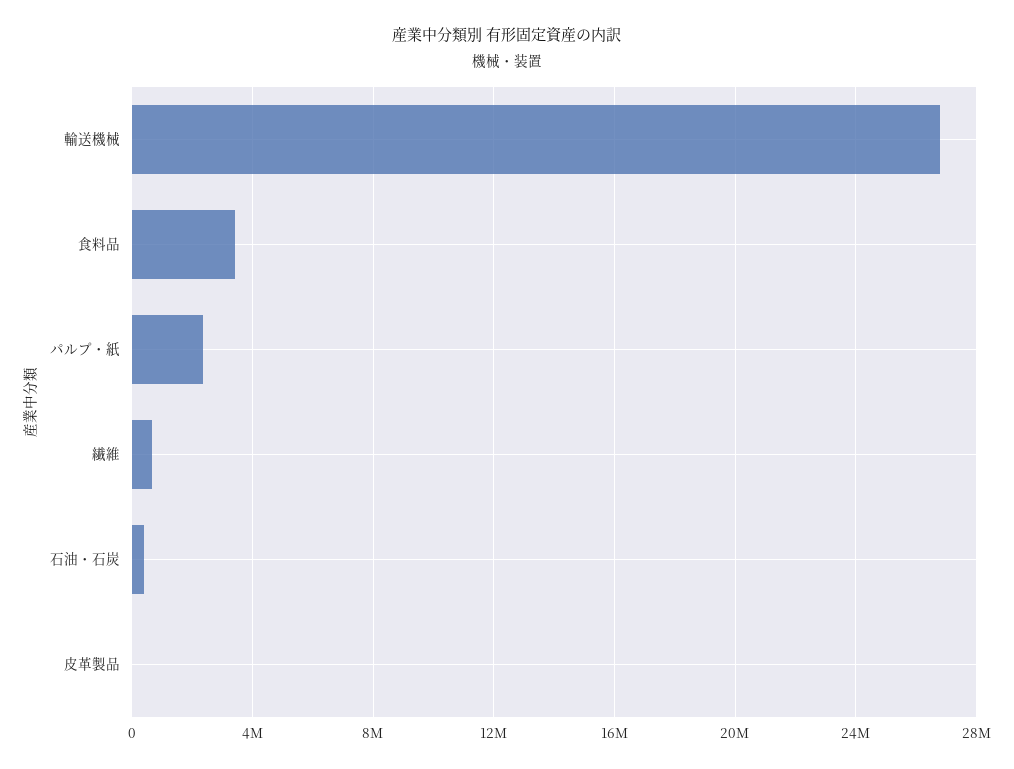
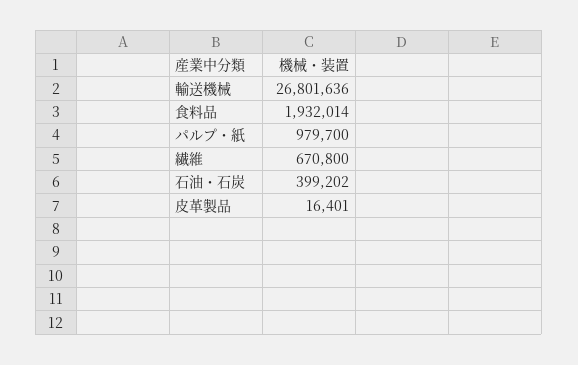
  {
    "輸送機械": 26801636,
-   "食料品": 3500000,
+   "食料品": 1932014,
-   "パルプ・紙": 2500000,
+   "パルプ・紙": 979700,
    "繊維": 670800,
    "石油・石炭": 399202,
    "皮革製品": 16401
  }

